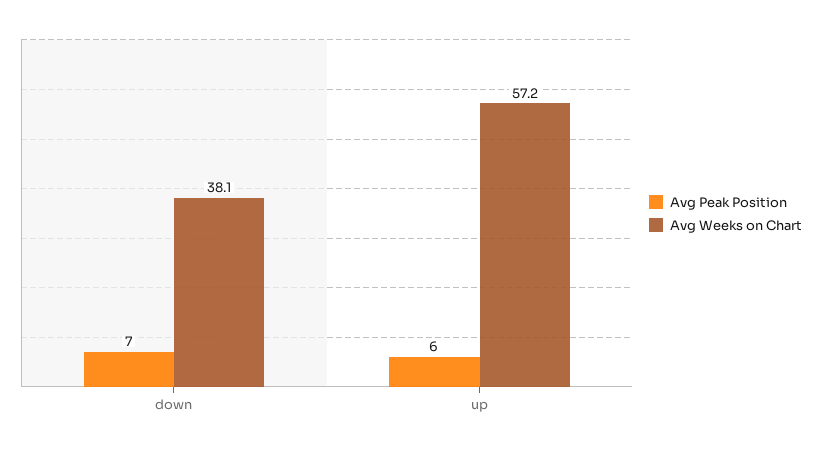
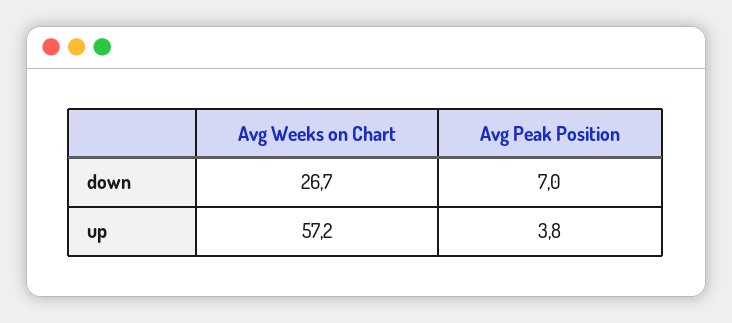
  {
    "Avg Peak Position": {
      "down": 7,
-     "up": 6
+     "up": 3.8
    },
    "Avg Weeks on Chart": {
-     "down": 38.1,
+     "down": 26.7,
      "up": 57.2
    }
  }

